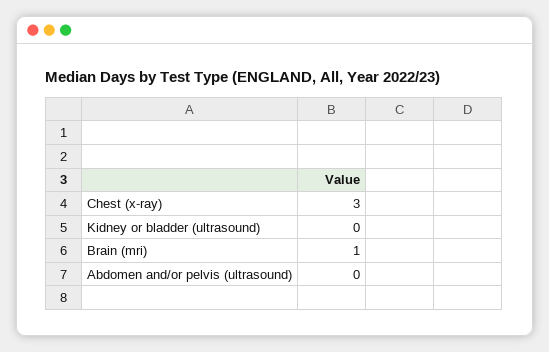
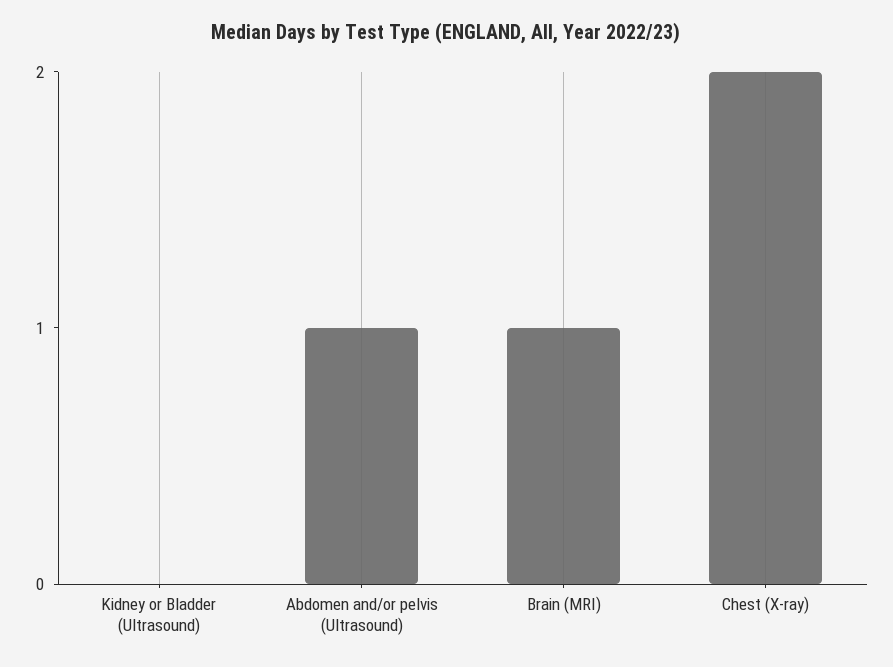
  {
-   "Chest (x-ray)": 3,
+   "Chest (x-ray)": 2,
    "Kidney or bladder (ultrasound)": 0,
    "Brain (mri)": 1,
-   "Abdomen and/or pelvis (ultrasound)": 0
+   "Abdomen and/or pelvis (ultrasound)": 1
  }

